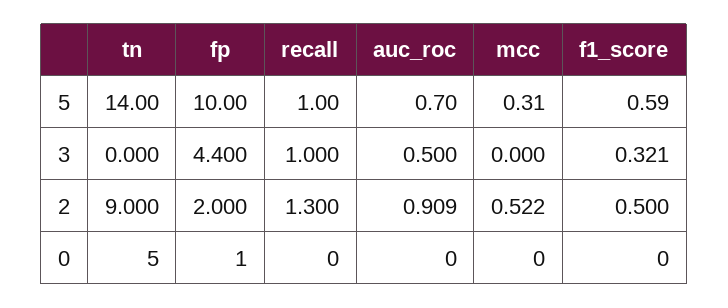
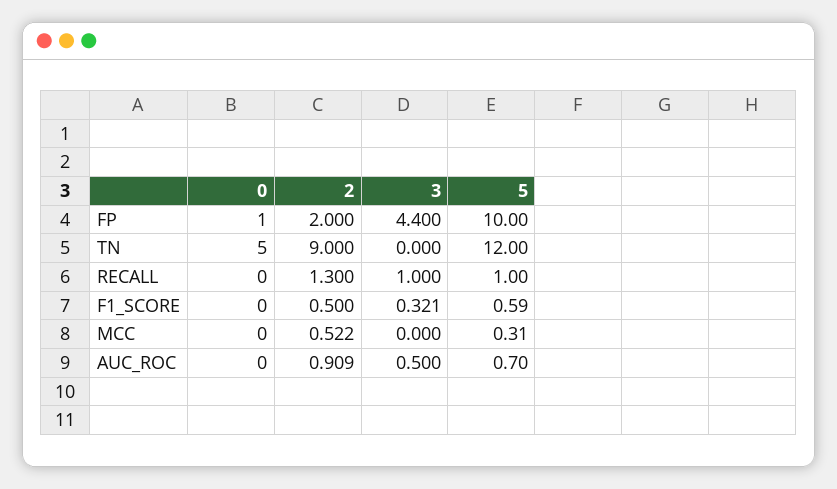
  {
    "tn": {
-     "5": 14,
+     "5": 12,
      "3": 0,
      "2": 9,
      "0": 5
    },
    "fp": {
      "5": 10,
      "3": 4.4,
      "2": 2,
      "0": 1
    },
    "recall": {
      "5": 1,
      "3": 1,
      "2": 1.3,
      "0": 0
    },
    "auc_roc": {
      "5": 0.7,
      "3": 0.5,
      "2": 0.909,
      "0": 0
    },
    "mcc": {
      "5": 0.31,
      "3": 0,
      "2": 0.522,
      "0": 0
    },
    "f1_score": {
      "5": 0.59,
      "3": 0.321,
      "2": 0.5,
      "0": 0
    }
  }

